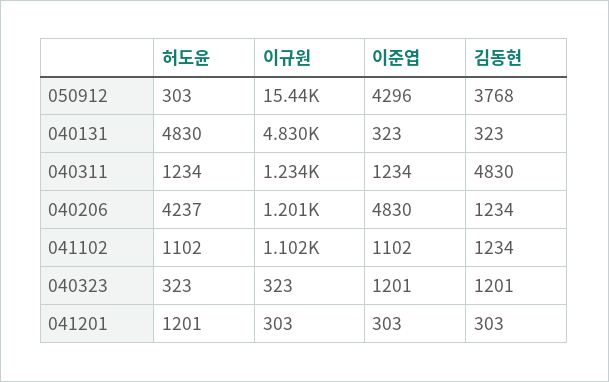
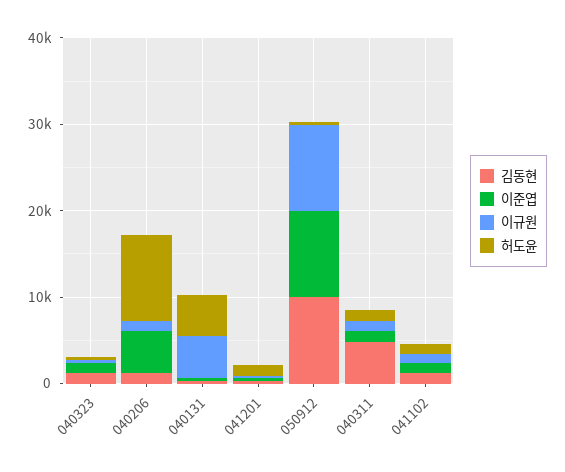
  {
    "허도윤": {
      "050912": 303,
      "040131": 4830,
      "040311": 1234,
-     "040206": 4237,
+     "040206": 10000,
      "041102": 1102,
      "040323": 323,
      "041201": 1201
    },
    "이규원": {
-     "050912": 15440,
+     "050912": 10000,
      "040131": 4830,
      "040311": 1234,
      "040206": 1201,
      "041102": 1102,
      "040323": 323,
      "041201": 303
    },
    "이준엽": {
-     "050912": 4296,
+     "050912": 10000,
      "040131": 323,
      "040311": 1234,
      "040206": 4830,
      "041102": 1102,
      "040323": 1201,
      "041201": 303
    },
    "김동현": {
-     "050912": 3768,
+     "050912": 10000,
      "040131": 323,
      "040311": 4830,
      "040206": 1234,
      "041102": 1234,
      "040323": 1201,
      "041201": 303
    }
  }

